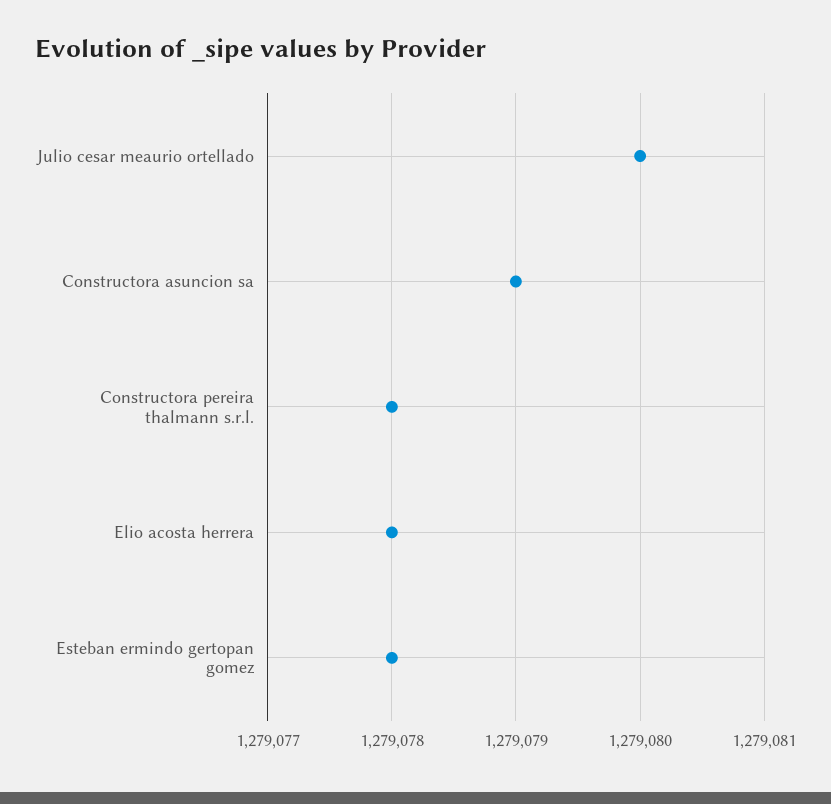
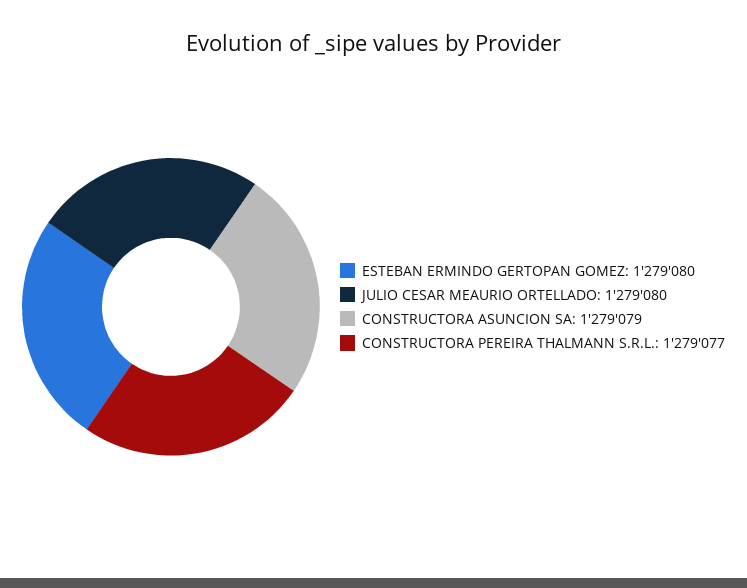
  {
    "Julio cesar meaurio ortellado": 1279080,
    "Constructora asuncion sa": 1279079,
-   "Constructora pereira thalmann s.r.l.": 1279078,
+   "Constructora pereira thalmann s.r.l.": 1279077,
-   "Elio acosta herrera": 1279078,
-   "Esteban ermindo gertopan gomez": 1279078
+   "Esteban ermindo gertopan gomez": 1279080
  }

